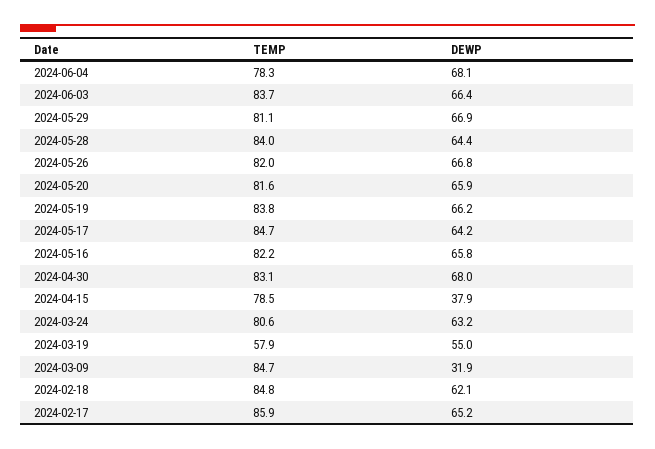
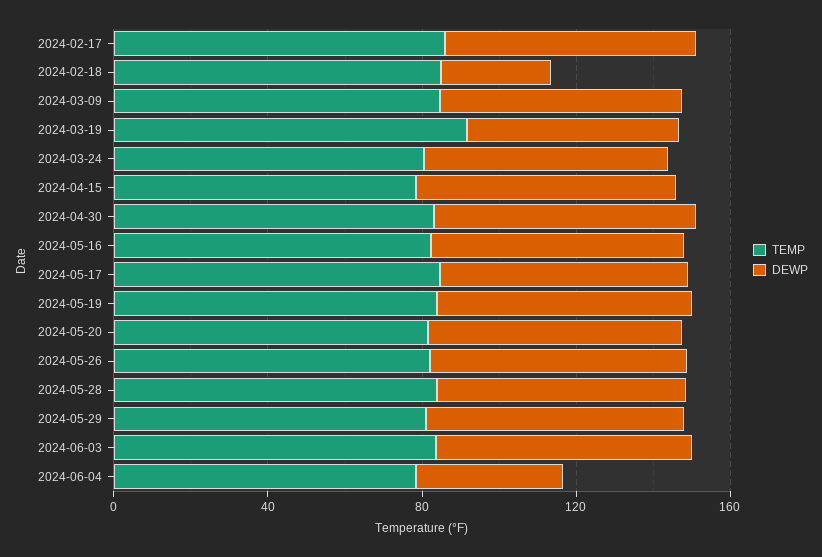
  {
    "TEMP": {
      "2024-06-04": 78.3,
      "2024-06-03": 83.7,
      "2024-05-29": 81.1,
      "2024-05-28": 84,
      "2024-05-26": 82,
      "2024-05-20": 81.6,
      "2024-05-19": 83.8,
      "2024-05-17": 84.7,
      "2024-05-16": 82.2,
      "2024-04-30": 83.1,
      "2024-04-15": 78.5,
      "2024-03-24": 80.6,
-     "2024-03-19": 57.9,
+     "2024-03-19": 90,
      "2024-03-09": 84.7,
      "2024-02-18": 84.8,
      "2024-02-17": 85.9
    },
    "DEWP": {
-     "2024-06-04": 68.1,
+     "2024-06-04": 40,
      "2024-06-03": 66.4,
      "2024-05-29": 66.9,
      "2024-05-28": 64.4,
      "2024-05-26": 66.8,
      "2024-05-20": 65.9,
      "2024-05-19": 66.2,
      "2024-05-17": 64.2,
      "2024-05-16": 65.8,
      "2024-04-30": 68,
-     "2024-04-15": 37.9,
+     "2024-04-15": 70,
      "2024-03-24": 63.2,
      "2024-03-19": 55,
-     "2024-03-09": 31.9,
+     "2024-03-09": 60,
-     "2024-02-18": 62.1,
+     "2024-02-18": 30,
      "2024-02-17": 65.2
    }
  }

